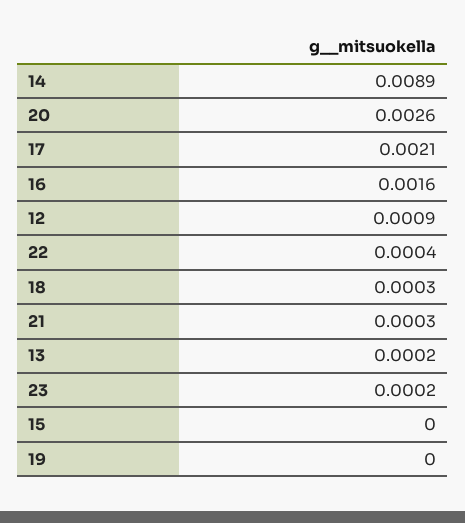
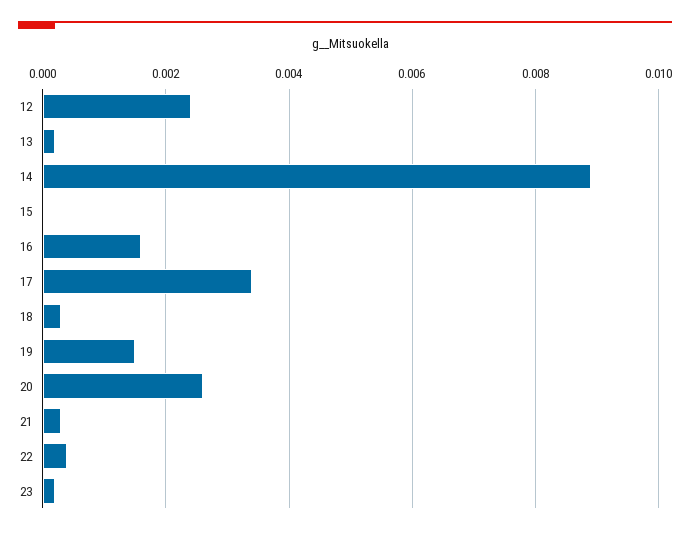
  {
    "14": 0.0089,
    "20": 0.0026,
-   "17": 0.0021,
+   "17": 0.0035,
    "16": 0.0016,
-   "12": 0.0009,
+   "12": 0.0025,
    "22": 0.0004,
    "18": 0.0003,
    "21": 0.0003,
    "13": 0.0002,
    "23": 0.0002,
    "15": 0,
-   "19": 0
+   "19": 0.0015
  }

